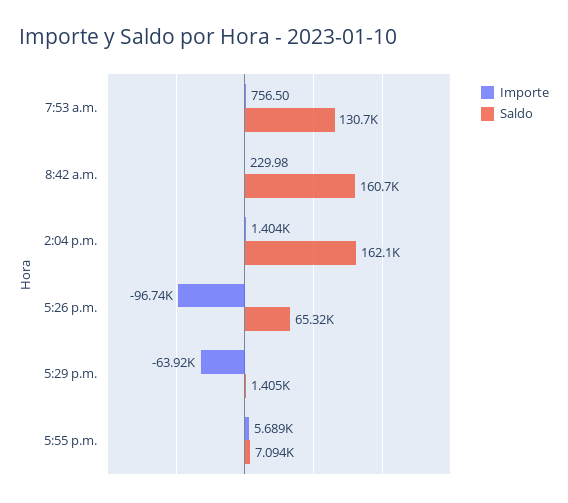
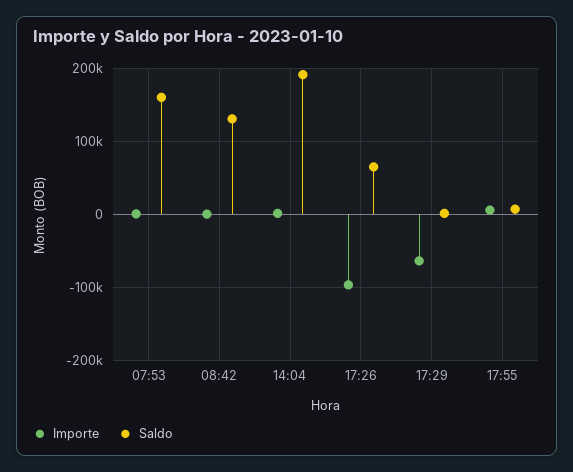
  {
    "Importe": {
      "7:53 a.m.": 756.5,
      "8:42 a.m.": 229.98,
      "2:04 p.m.": 1404,
      "5:26 p.m.": -96740,
      "5:29 p.m.": -63920,
      "5:55 p.m.": 5689
    },
    "Saldo": {
-     "7:53 a.m.": 130700,
+     "7:53 a.m.": 160000,
-     "8:42 a.m.": 160700,
+     "8:42 a.m.": 130000,
-     "2:04 p.m.": 162100,
+     "2:04 p.m.": 190000,
      "5:26 p.m.": 65320,
      "5:29 p.m.": 1405,
      "5:55 p.m.": 7094
    }
  }

